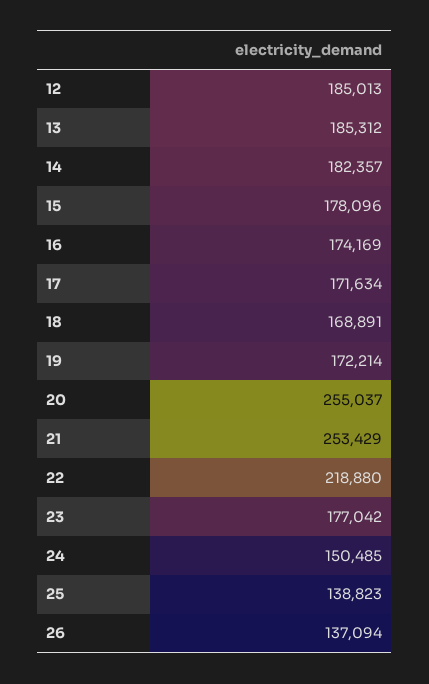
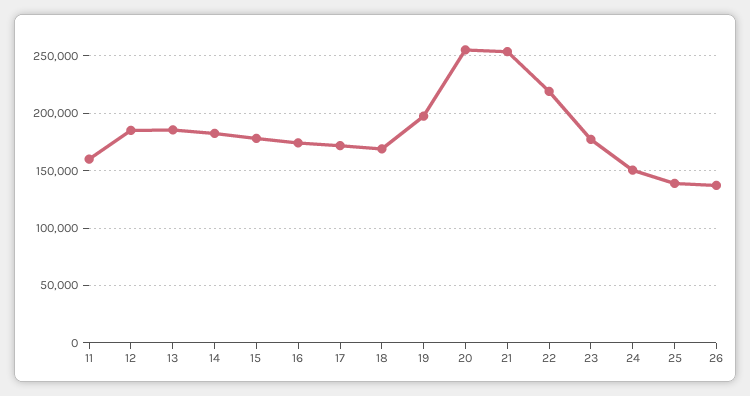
  {
    "12": 185013,
    "13": 185312,
    "14": 182357,
    "15": 178096,
    "16": 174169,
    "17": 171634,
    "18": 168891,
-   "19": 172214,
+   "19": 200000,
    "20": 255037,
    "21": 253429,
    "22": 218880,
    "23": 177042,
    "24": 150485,
    "25": 138823,
-   "26": 137094
+   "26": 137094,
+   "11": 160000
  }

